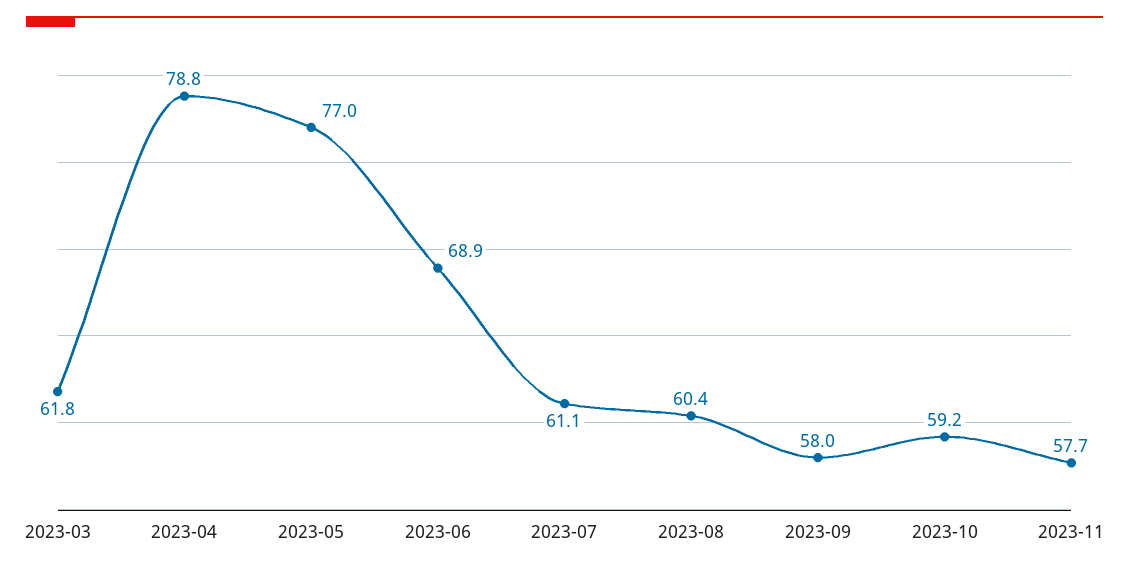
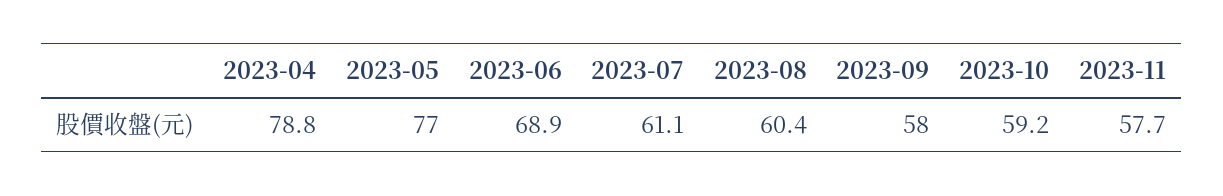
  {
-   "2023-03": 61.8,
    "2023-04": 78.8,
    "2023-05": 77,
    "2023-06": 68.9,
    "2023-07": 61.1,
    "2023-08": 60.4,
    "2023-09": 58,
    "2023-10": 59.2,
    "2023-11": 57.7
  }

